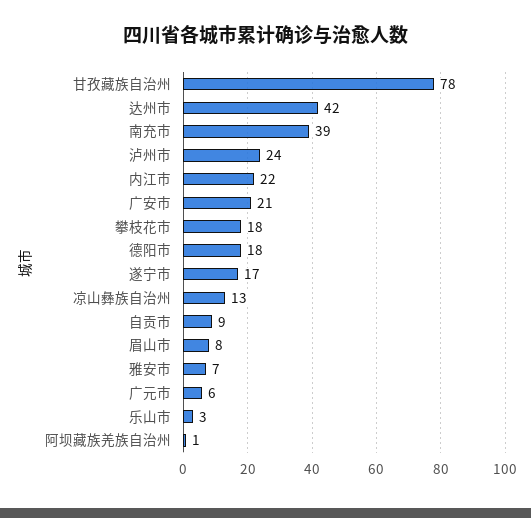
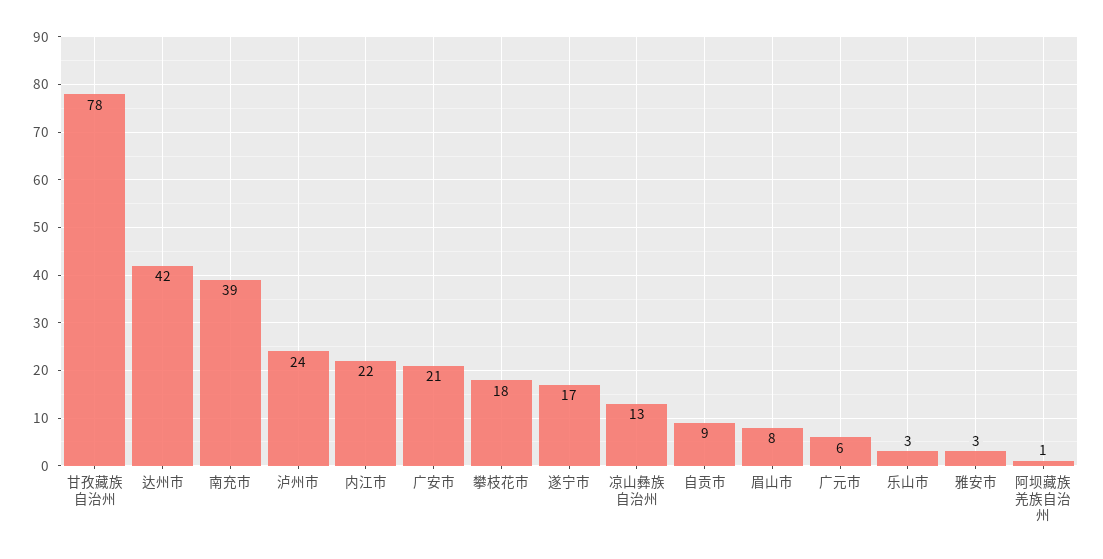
  {
    "甘孜藏族自治州": 78,
    "达州市": 42,
    "南充市": 39,
    "泸州市": 24,
    "内江市": 22,
    "广安市": 21,
    "攀枝花市": 18,
-   "德阳市": 18,
    "遂宁市": 17,
    "凉山彝族自治州": 13,
    "自贡市": 9,
    "眉山市": 8,
-   "雅安市": 7,
+   "雅安市": 3,
    "广元市": 6,
    "乐山市": 3,
    "阿坝藏族羌族自治州": 1
  }

